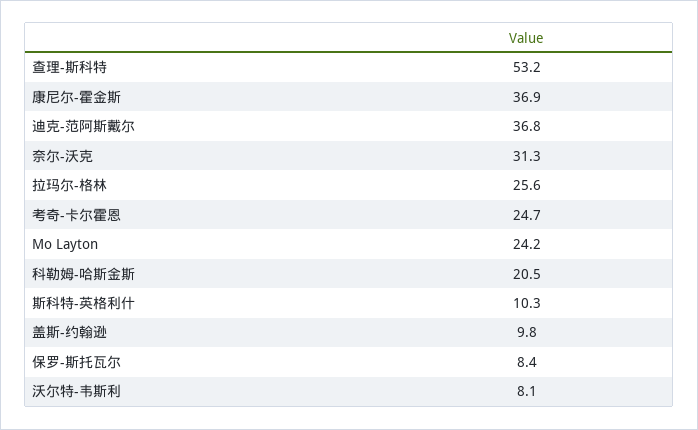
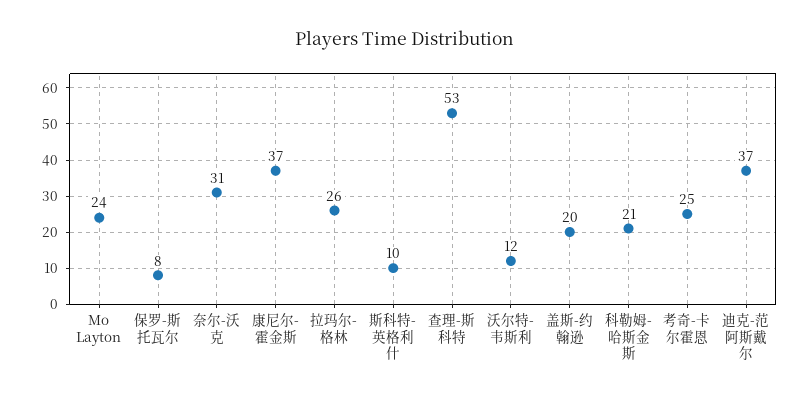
  {
    "查理-斯科特": 53.2,
    "康尼尔-霍金斯": 36.9,
    "迪克-范阿斯戴尔": 36.8,
    "奈尔-沃克": 31.3,
    "拉玛尔-格林": 25.6,
    "考奇-卡尔霍恩": 24.7,
    "Mo Layton": 24.2,
    "科勒姆-哈斯金斯": 20.5,
    "斯科特-英格利什": 10.3,
-   "盖斯-约翰逊": 9.8,
+   "盖斯-约翰逊": 20,
    "保罗-斯托瓦尔": 8.4,
-   "沃尔特-韦斯利": 8.1
+   "沃尔特-韦斯利": 12
  }

